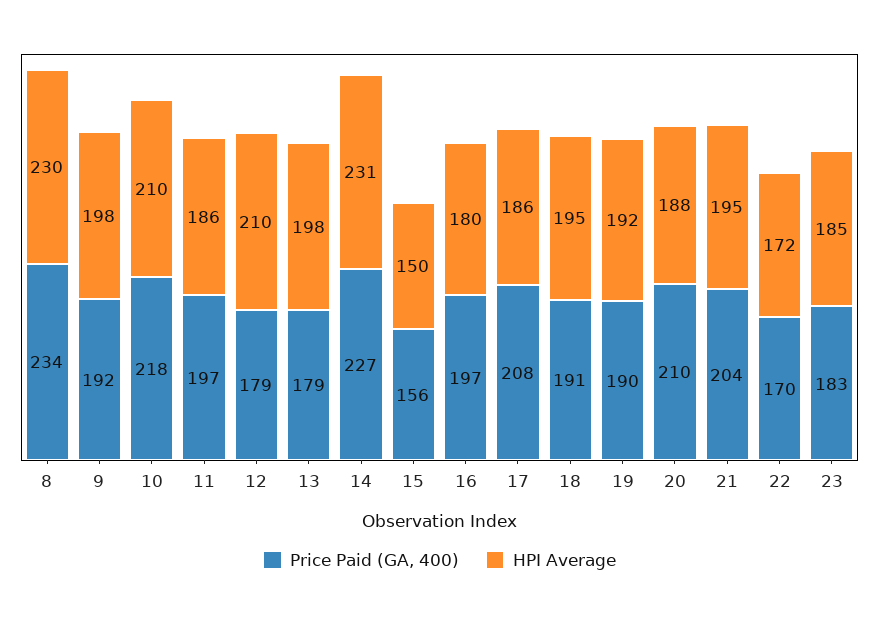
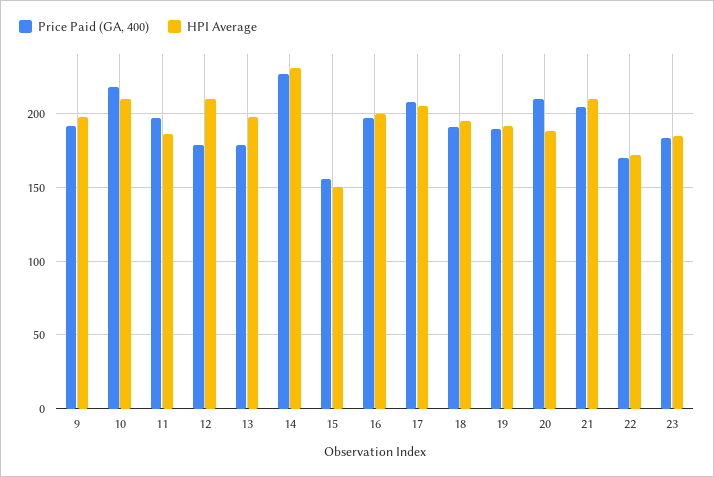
  {
    "Price Paid (GA, 400)": {
-     "8": 234,
      "9": 192,
      "10": 218,
      "11": 197,
      "12": 179,
      "13": 179,
      "14": 227,
      "15": 156,
      "16": 197,
      "17": 208,
      "18": 191,
      "19": 190,
      "20": 210,
      "21": 204,
      "22": 170,
      "23": 183
    },
    "HPI Average": {
-     "8": 230,
      "9": 198,
      "10": 210,
      "11": 186,
      "12": 210,
      "13": 198,
      "14": 231,
      "15": 150,
-     "16": 180,
+     "16": 200,
-     "17": 186,
+     "17": 205,
      "18": 195,
      "19": 192,
      "20": 188,
-     "21": 195,
+     "21": 210,
      "22": 172,
      "23": 185
    }
  }

